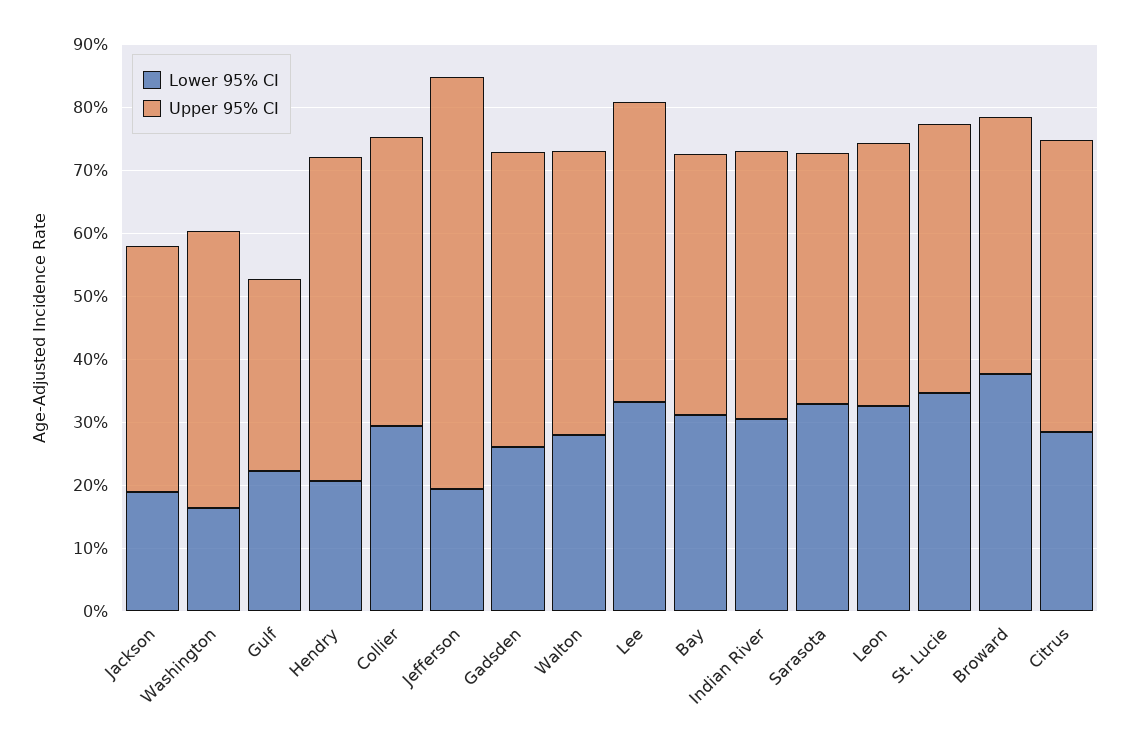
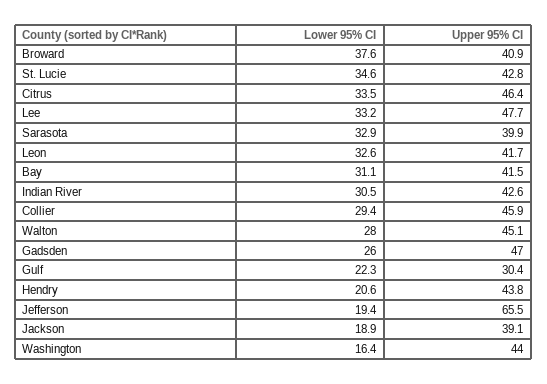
  {
    "Lower 95% CI": {
      "Jackson": 18.9,
      "Washington": 16.4,
      "Gulf": 22.3,
      "Hendry": 20.6,
      "Collier": 29.4,
      "Jefferson": 19.4,
      "Gadsden": 26,
      "Walton": 28,
      "Lee": 33.2,
      "Bay": 31.1,
      "Indian River": 30.5,
      "Sarasota": 32.9,
      "Leon": 32.6,
      "St. Lucie": 34.6,
      "Broward": 37.6,
-     "Citrus": 28
+     "Citrus": 33.5
    },
    "Upper 95% CI": {
      "Jackson": 39.1,
      "Washington": 44,
      "Gulf": 30.4,
-     "Hendry": 52,
+     "Hendry": 43.8,
      "Collier": 45.9,
      "Jefferson": 65.5,
      "Gadsden": 47,
      "Walton": 45.1,
      "Lee": 47.7,
      "Bay": 41.5,
      "Indian River": 42.6,
      "Sarasota": 39.9,
      "Leon": 41.7,
      "St. Lucie": 42.8,
      "Broward": 40.9,
      "Citrus": 46.4
    }
  }

